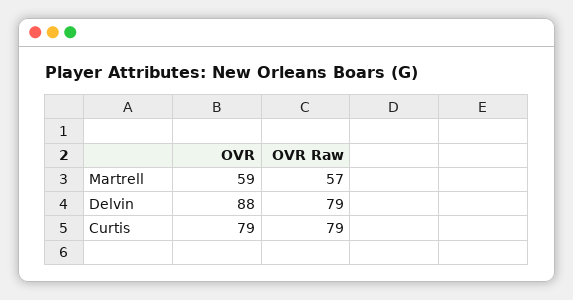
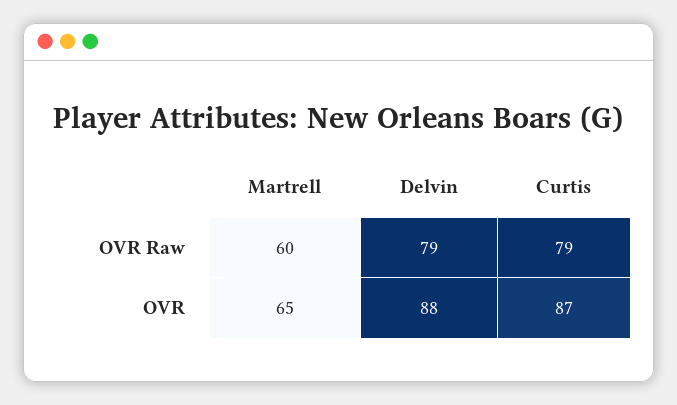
  {
    "OVR": {
-     "Martrell": 59,
+     "Martrell": 65,
      "Delvin": 88,
-     "Curtis": 79
+     "Curtis": 87
    },
    "OVR Raw": {
-     "Martrell": 57,
+     "Martrell": 60,
      "Delvin": 79,
      "Curtis": 79
    }
  }

